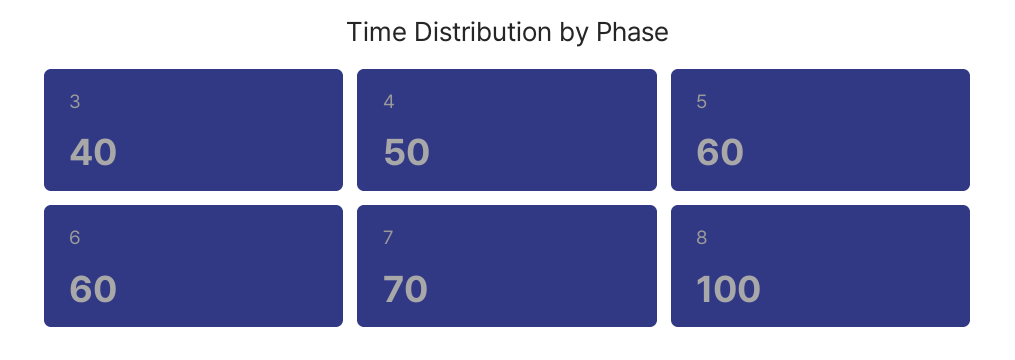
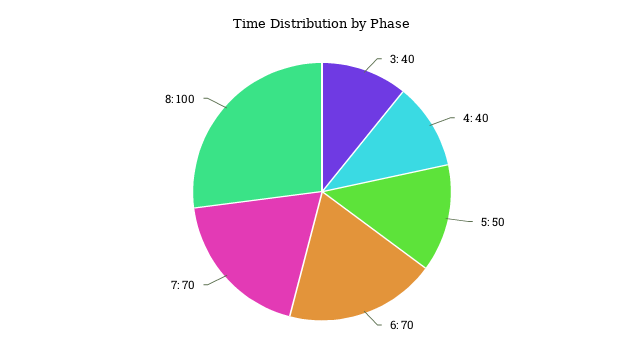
  {
    "3": 40,
-   "4": 50,
+   "4": 40,
-   "5": 60,
+   "5": 50,
-   "6": 60,
+   "6": 70,
    "7": 70,
    "8": 100
  }

